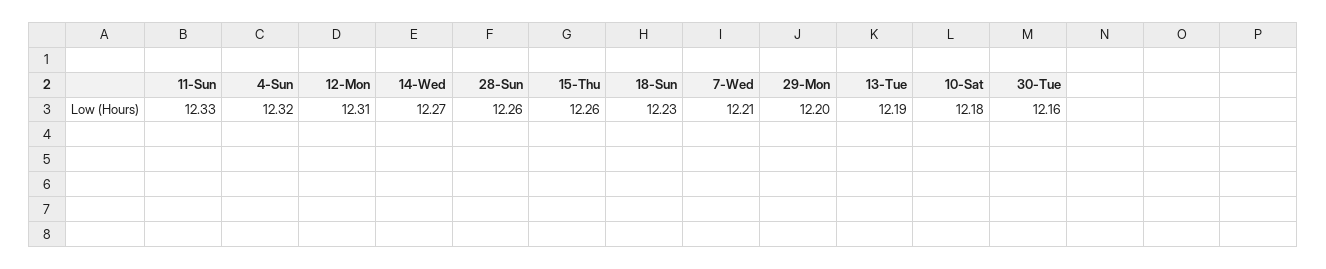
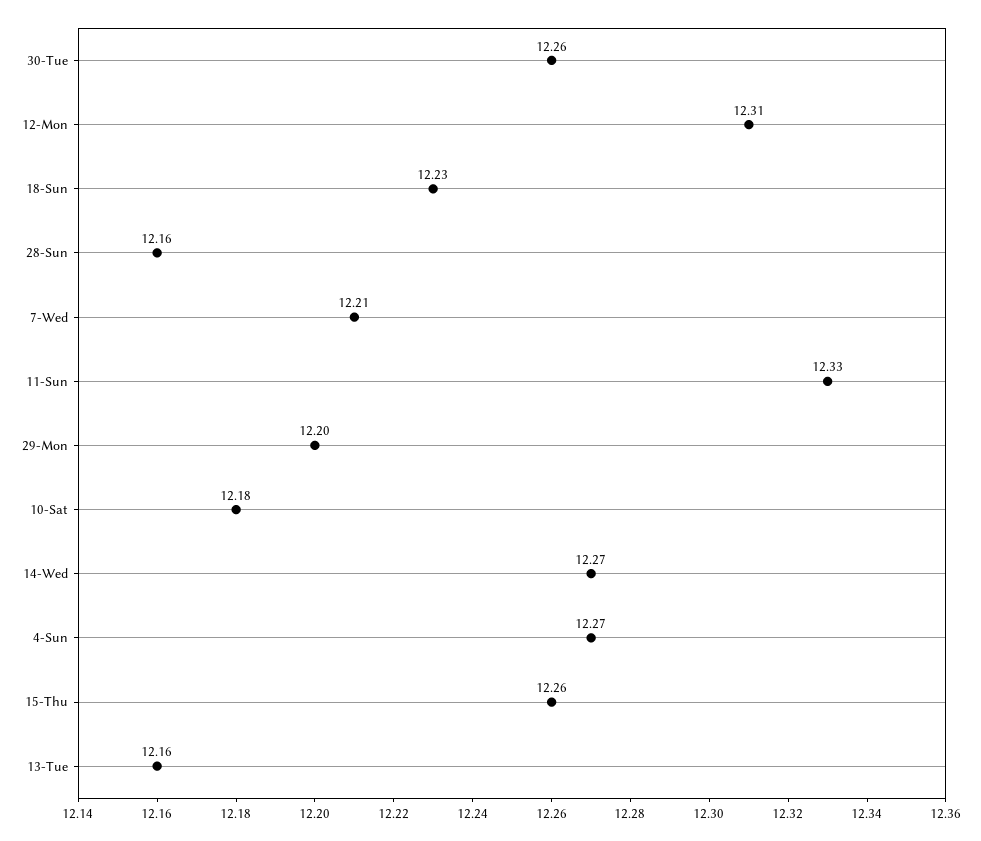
  {
    "11-Sun": 12.33,
-   "4-Sun": 12.32,
+   "4-Sun": 12.27,
    "12-Mon": 12.31,
    "14-Wed": 12.27,
-   "28-Sun": 12.26,
+   "28-Sun": 12.16,
    "15-Thu": 12.26,
    "18-Sun": 12.23,
    "7-Wed": 12.21,
    "29-Mon": 12.2,
-   "13-Tue": 12.19,
+   "13-Tue": 12.16,
    "10-Sat": 12.18,
-   "30-Tue": 12.16
+   "30-Tue": 12.26
  }

